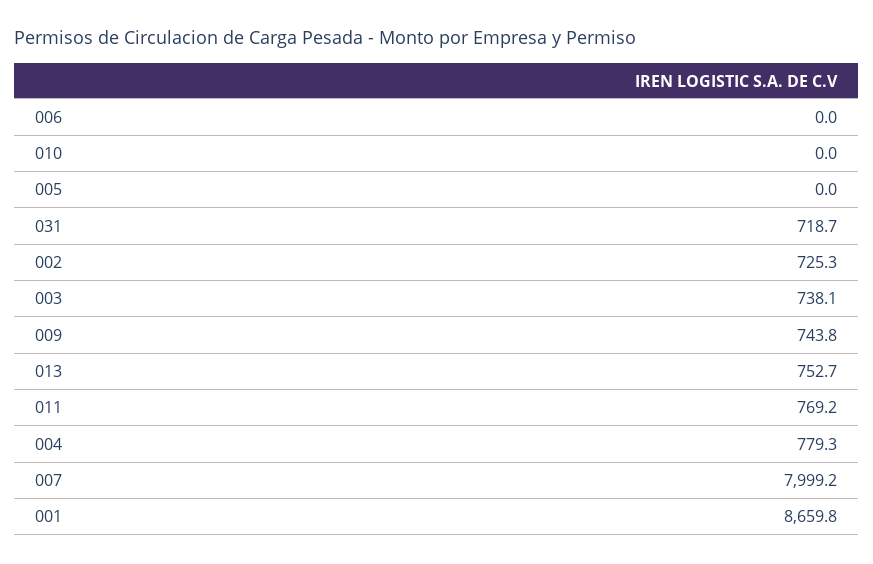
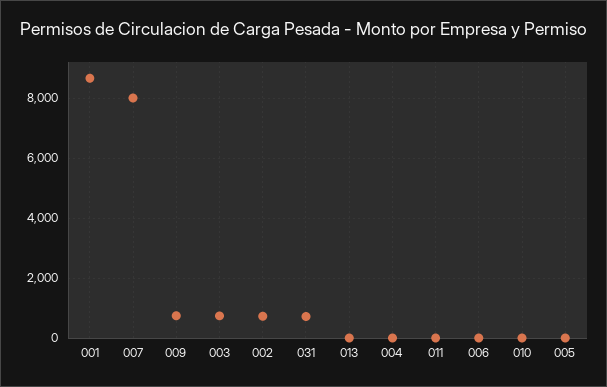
  {
    "006": 0,
    "010": 0,
    "005": 0,
    "031": 718.7,
    "002": 725.3,
    "003": 738.1,
    "009": 743.8,
-   "013": 752.7,
+   "013": 0,
-   "011": 769.2,
+   "011": 0,
-   "004": 779.3,
+   "004": 0,
    "007": 7999.2,
    "001": 8659.8
  }

